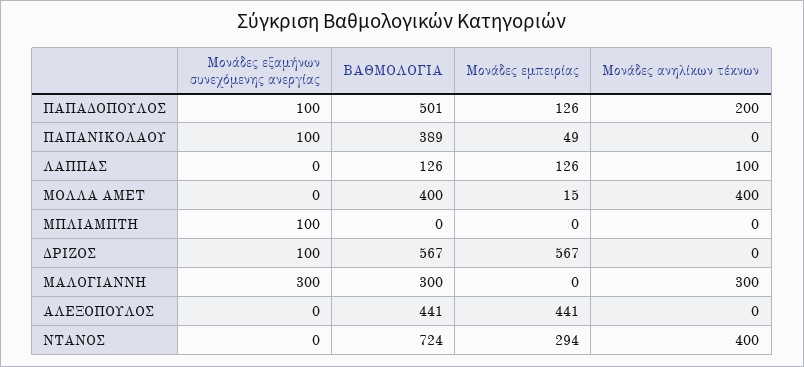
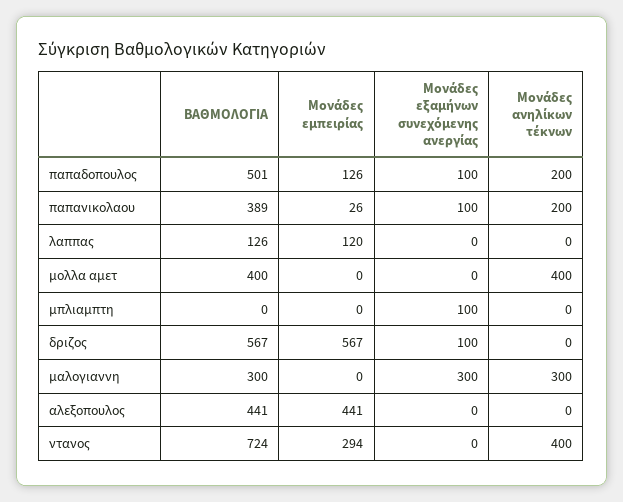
  {
    "Μονάδες εξαμήνων συνεχόμενης ανεργίας": {
      "ΠΑΠΑΔΟΠΟΥΛΟΣ": 100,
      "ΠΑΠΑΝΙΚΟΛΑΟΥ": 100,
      "ΛΑΠΠΑΣ": 0,
      "ΜΟΛΛΑ ΑΜΕΤ": 0,
      "ΜΠΛΙΑΜΠΤΗ": 100,
      "ΔΡΙΖΟΣ": 100,
      "ΜΑΛΟΓΙΑΝΝΗ": 300,
      "ΑΛΕΞΟΠΟΥΛΟΣ": 0,
      "ΝΤΑΝΟΣ": 0
    },
    "ΒΑΘΜΟΛΟΓΙΑ": {
      "ΠΑΠΑΔΟΠΟΥΛΟΣ": 501,
      "ΠΑΠΑΝΙΚΟΛΑΟΥ": 389,
      "ΛΑΠΠΑΣ": 126,
      "ΜΟΛΛΑ ΑΜΕΤ": 400,
      "ΜΠΛΙΑΜΠΤΗ": 0,
      "ΔΡΙΖΟΣ": 567,
      "ΜΑΛΟΓΙΑΝΝΗ": 300,
      "ΑΛΕΞΟΠΟΥΛΟΣ": 441,
      "ΝΤΑΝΟΣ": 724
    },
    "Μονάδες εμπειρίας": {
      "ΠΑΠΑΔΟΠΟΥΛΟΣ": 126,
-     "ΠΑΠΑΝΙΚΟΛΑΟΥ": 49,
+     "ΠΑΠΑΝΙΚΟΛΑΟΥ": 26,
-     "ΛΑΠΠΑΣ": 126,
+     "ΛΑΠΠΑΣ": 120,
-     "ΜΟΛΛΑ ΑΜΕΤ": 15,
+     "ΜΟΛΛΑ ΑΜΕΤ": 0,
      "ΜΠΛΙΑΜΠΤΗ": 0,
      "ΔΡΙΖΟΣ": 567,
      "ΜΑΛΟΓΙΑΝΝΗ": 0,
      "ΑΛΕΞΟΠΟΥΛΟΣ": 441,
      "ΝΤΑΝΟΣ": 294
    },
    "Μονάδες ανηλίκων τέκνων": {
      "ΠΑΠΑΔΟΠΟΥΛΟΣ": 200,
-     "ΠΑΠΑΝΙΚΟΛΑΟΥ": 0,
+     "ΠΑΠΑΝΙΚΟΛΑΟΥ": 200,
-     "ΛΑΠΠΑΣ": 100,
+     "ΛΑΠΠΑΣ": 0,
      "ΜΟΛΛΑ ΑΜΕΤ": 400,
      "ΜΠΛΙΑΜΠΤΗ": 0,
      "ΔΡΙΖΟΣ": 0,
      "ΜΑΛΟΓΙΑΝΝΗ": 300,
      "ΑΛΕΞΟΠΟΥΛΟΣ": 0,
      "ΝΤΑΝΟΣ": 400
    }
  }

